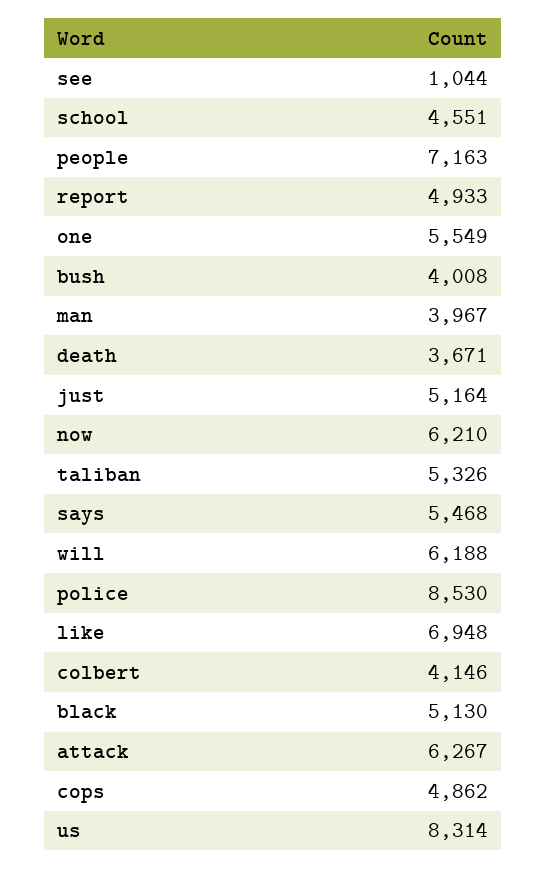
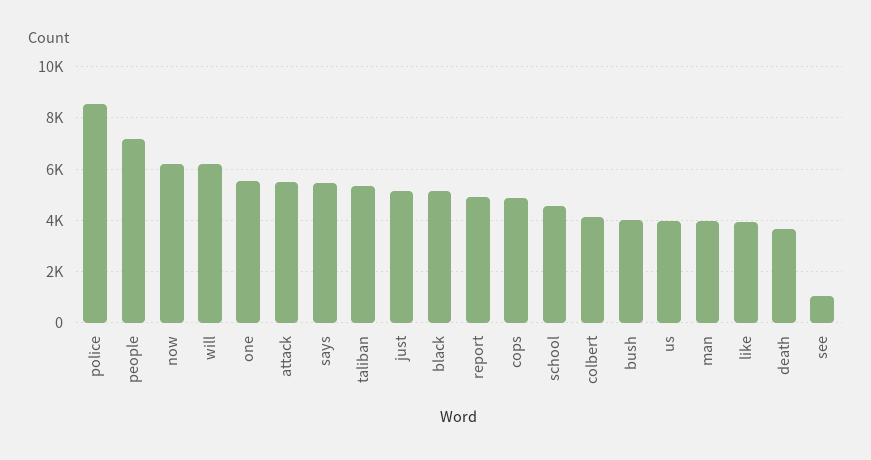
  {
    "see": 1044,
    "school": 4551,
    "people": 7163,
    "report": 4933,
    "one": 5549,
    "bush": 4008,
    "man": 3967,
    "death": 3671,
    "just": 5164,
    "now": 6210,
    "taliban": 5326,
    "says": 5468,
    "will": 6188,
    "police": 8530,
-   "like": 6948,
+   "like": 4000,
    "colbert": 4146,
    "black": 5130,
-   "attack": 6267,
+   "attack": 5500,
    "cops": 4862,
-   "us": 8314
+   "us": 4000
  }

